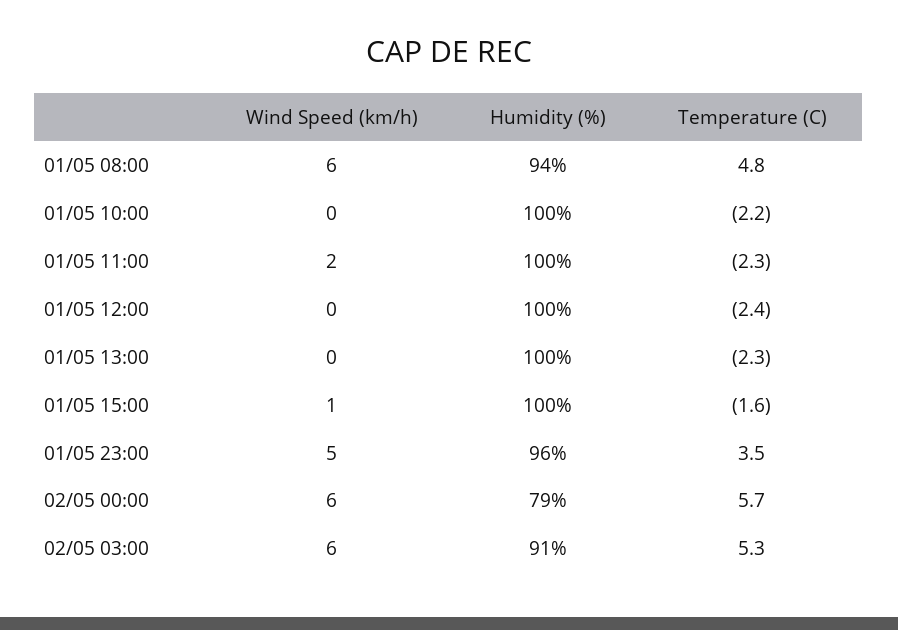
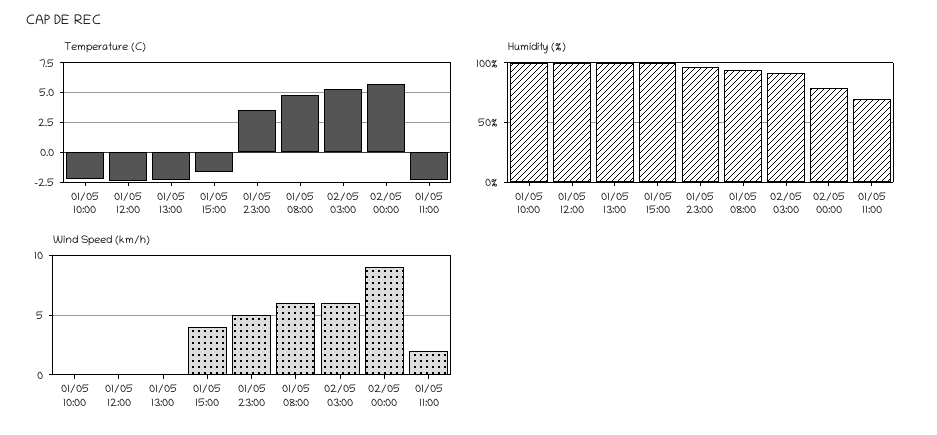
  {
    "Wind Speed (km/h)": {
      "01/05 08:00": 6,
      "01/05 10:00": 0,
      "01/05 11:00": 2,
      "01/05 12:00": 0,
      "01/05 13:00": 0,
-     "01/05 15:00": 1,
+     "01/05 15:00": 4,
      "01/05 23:00": 5,
-     "02/05 00:00": 6,
+     "02/05 00:00": 9,
      "02/05 03:00": 6
    },
    "Humidity (%)": {
      "01/05 08:00": 94,
      "01/05 10:00": 100,
-     "01/05 11:00": 100,
+     "01/05 11:00": 70,
      "01/05 12:00": 100,
      "01/05 13:00": 100,
      "01/05 15:00": 100,
      "01/05 23:00": 96,
      "02/05 00:00": 79,
      "02/05 03:00": 91
    },
    "Temperature (C)": {
      "01/05 08:00": 4.8,
      "01/05 10:00": -2.2,
      "01/05 11:00": -2.3,
      "01/05 12:00": -2.4,
      "01/05 13:00": -2.3,
      "01/05 15:00": -1.6,
      "01/05 23:00": 3.5,
      "02/05 00:00": 5.7,
      "02/05 03:00": 5.3
    }
  }

